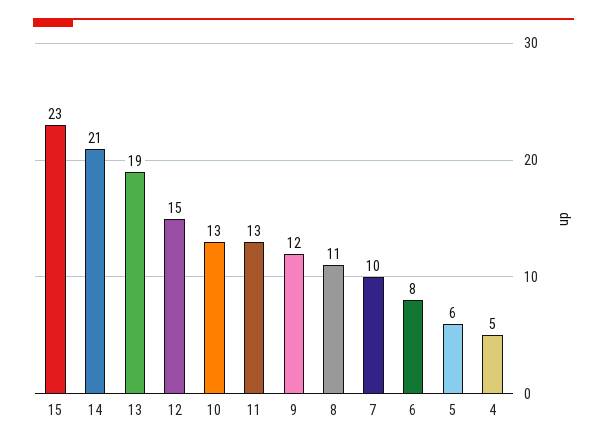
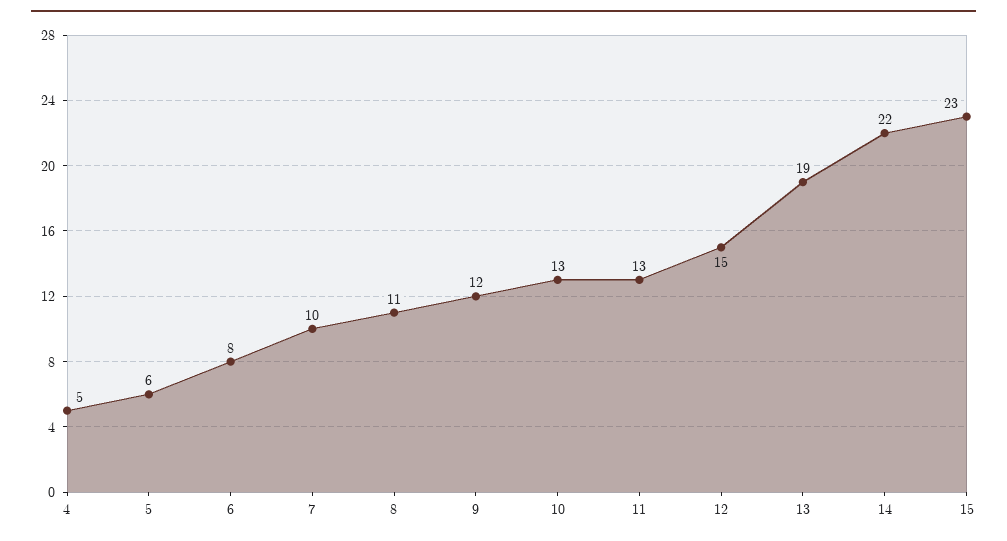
  {
    "15": 23,
-   "14": 21,
+   "14": 22,
    "13": 19,
    "12": 15,
    "10": 13,
    "11": 13,
    "9": 12,
    "8": 11,
    "7": 10,
    "6": 8,
    "5": 6,
    "4": 5
  }

